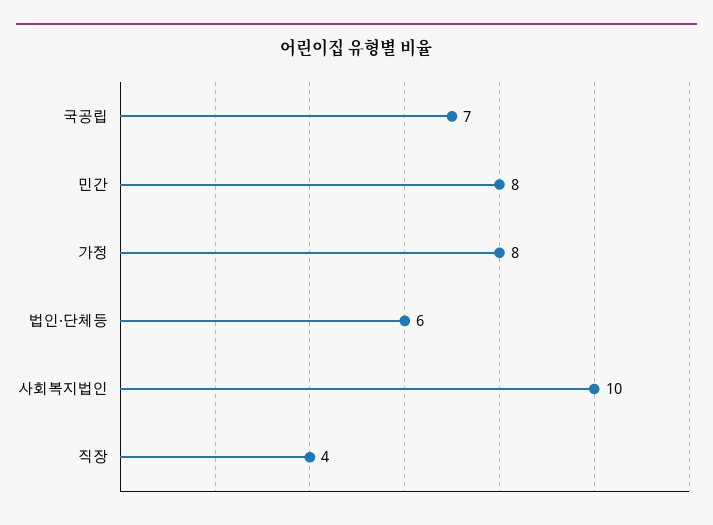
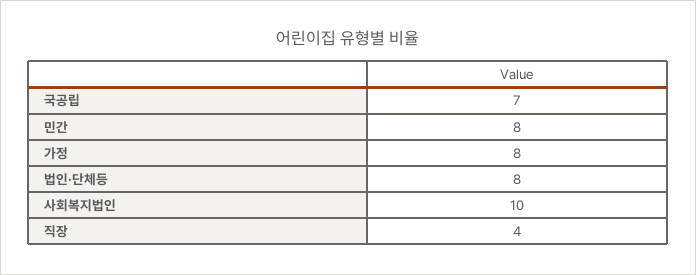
  {
    "국공립": 7,
    "민간": 8,
    "가정": 8,
-   "법인·단체등": 6,
+   "법인·단체등": 8,
    "사회복지법인": 10,
    "직장": 4
  }

